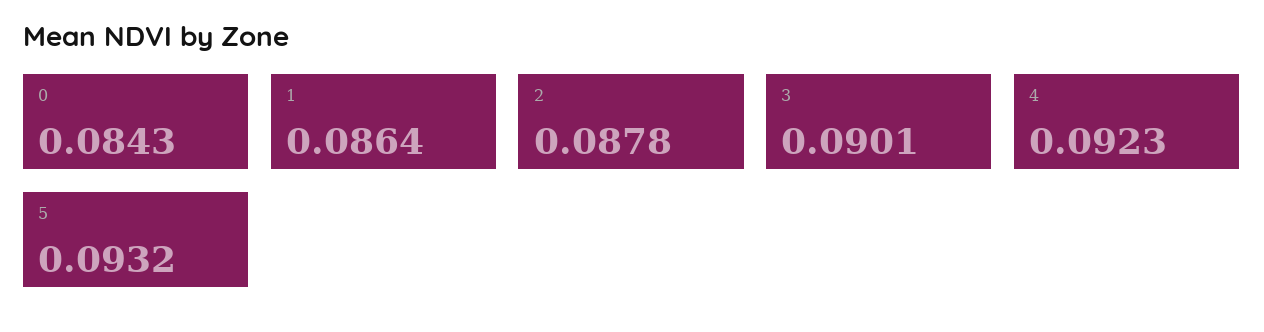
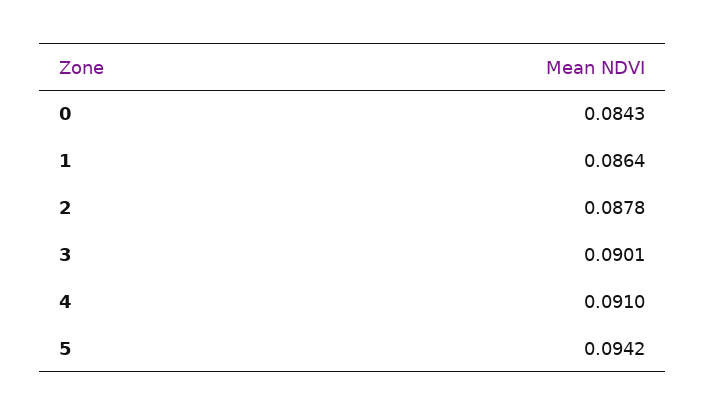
  {
    "0": 0.0843,
    "1": 0.0864,
    "2": 0.0878,
    "3": 0.0901,
-   "4": 0.0923,
+   "4": 0.091,
-   "5": 0.0932
+   "5": 0.0942
  }

